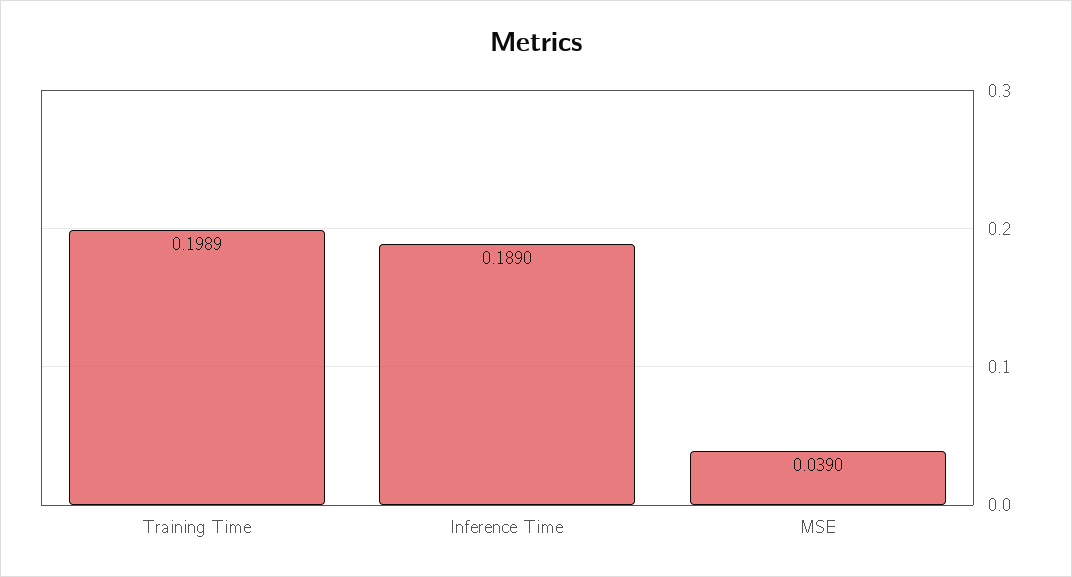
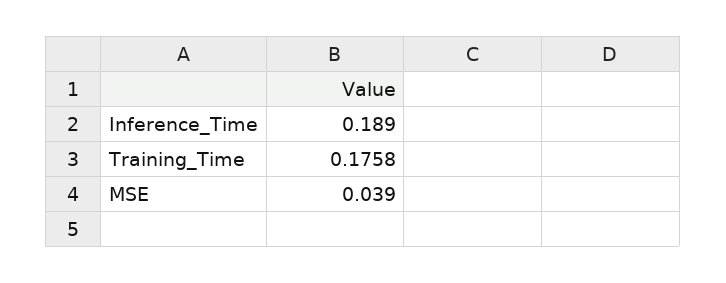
  {
-   "Training Time": 0.1989,
+   "Training Time": 0.1758,
    "Inference Time": 0.189,
    "MSE": 0.039
  }

